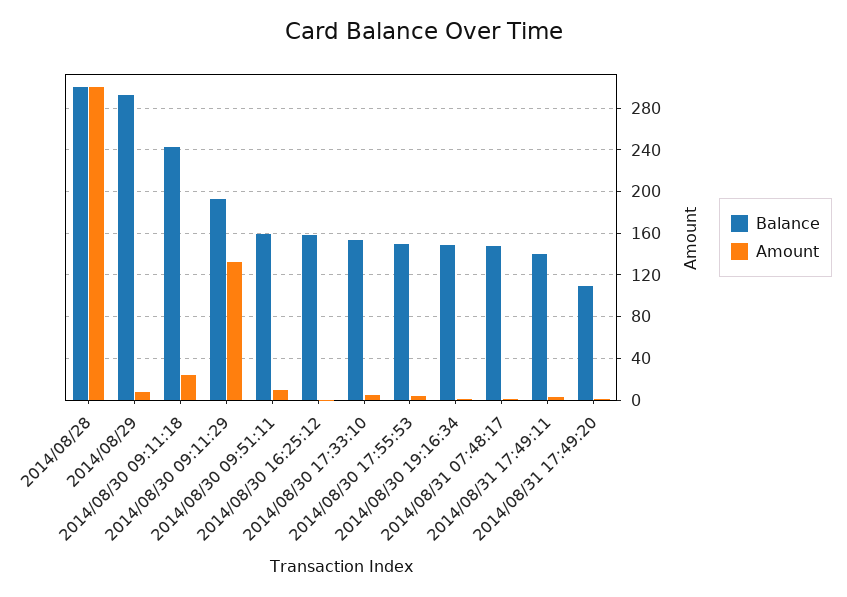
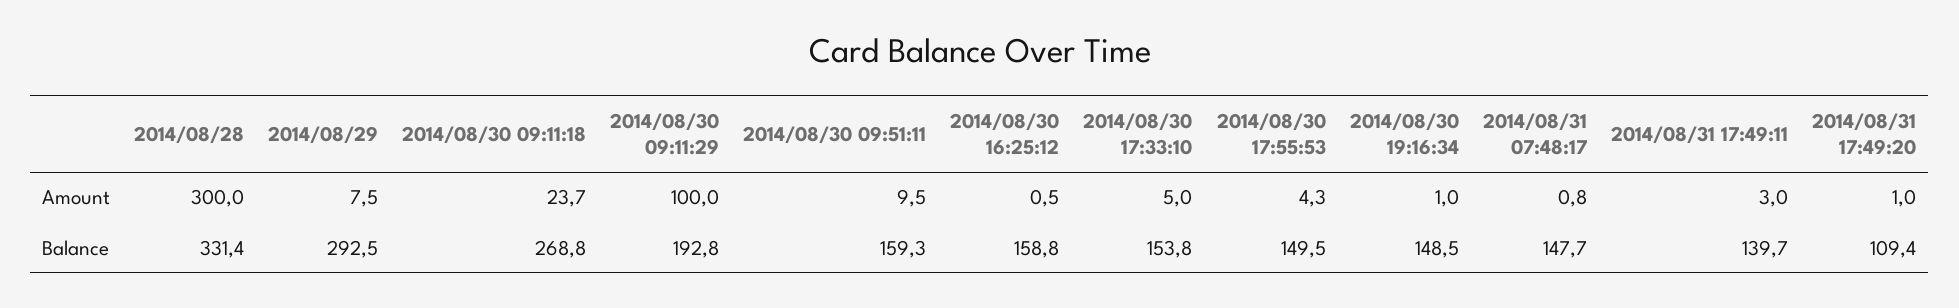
  {
    "Balance": {
-     "2014/08/28": 300,
+     "2014/08/28": 331.4,
      "2014/08/29": 292.5,
-     "2014/08/30 09:11:18": 240,
+     "2014/08/30 09:11:18": 268.8,
      "2014/08/30 09:11:29": 192.8,
      "2014/08/30 09:51:11": 159.3,
      "2014/08/30 16:25:12": 158.8,
      "2014/08/30 17:33:10": 153.8,
      "2014/08/30 17:55:53": 149.5,
      "2014/08/30 19:16:34": 148.5,
      "2014/08/31 07:48:17": 147.7,
      "2014/08/31 17:49:11": 139.7,
      "2014/08/31 17:49:20": 109.4
    },
    "Amount": {
      "2014/08/28": 300,
      "2014/08/29": 7.5,
      "2014/08/30 09:11:18": 23.7,
-     "2014/08/30 09:11:29": 130,
+     "2014/08/30 09:11:29": 100,
      "2014/08/30 09:51:11": 9.5,
      "2014/08/30 16:25:12": 0.5,
      "2014/08/30 17:33:10": 5,
      "2014/08/30 17:55:53": 4.3,
      "2014/08/30 19:16:34": 1,
      "2014/08/31 07:48:17": 0.8,
      "2014/08/31 17:49:11": 3,
      "2014/08/31 17:49:20": 1
    }
  }

